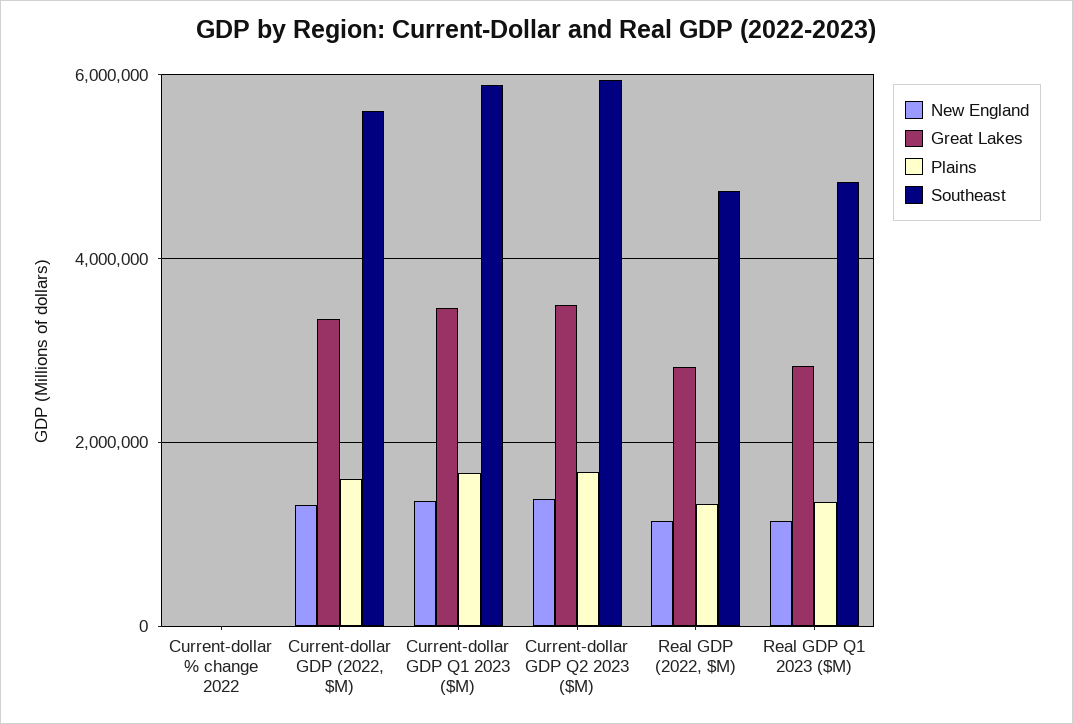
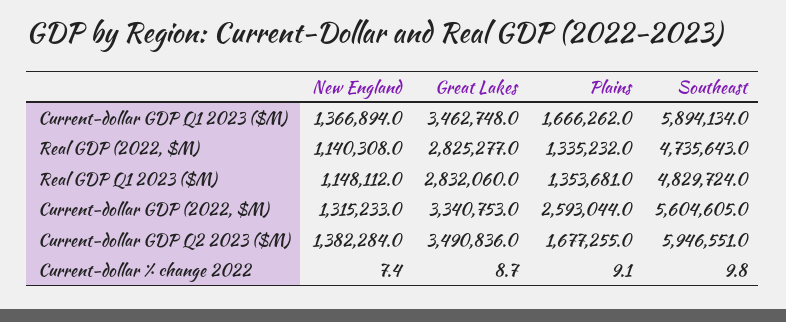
  {
    "New England": {
      "Current-dollar % change 2022": 7.4,
      "Current-dollar GDP (2022, $M)": 1315233,
      "Current-dollar GDP Q1 2023 ($M)": 1366894,
      "Current-dollar GDP Q2 2023 ($M)": 1382284,
      "Real GDP (2022, $M)": 1140308,
      "Real GDP Q1 2023 ($M)": 1148112
    },
    "Great Lakes": {
      "Current-dollar % change 2022": 8.7,
      "Current-dollar GDP (2022, $M)": 3340753,
      "Current-dollar GDP Q1 2023 ($M)": 3462748,
      "Current-dollar GDP Q2 2023 ($M)": 3490836,
      "Real GDP (2022, $M)": 2825277,
      "Real GDP Q1 2023 ($M)": 2832060
    },
    "Plains": {
      "Current-dollar % change 2022": 9.1,
-     "Current-dollar GDP (2022, $M)": 1600000,
+     "Current-dollar GDP (2022, $M)": 2593044,
      "Current-dollar GDP Q1 2023 ($M)": 1666262,
      "Current-dollar GDP Q2 2023 ($M)": 1677255,
      "Real GDP (2022, $M)": 1335232,
      "Real GDP Q1 2023 ($M)": 1353681
    },
    "Southeast": {
      "Current-dollar % change 2022": 9.8,
      "Current-dollar GDP (2022, $M)": 5604605,
      "Current-dollar GDP Q1 2023 ($M)": 5894134,
      "Current-dollar GDP Q2 2023 ($M)": 5946551,
      "Real GDP (2022, $M)": 4735643,
      "Real GDP Q1 2023 ($M)": 4829724
    }
  }

